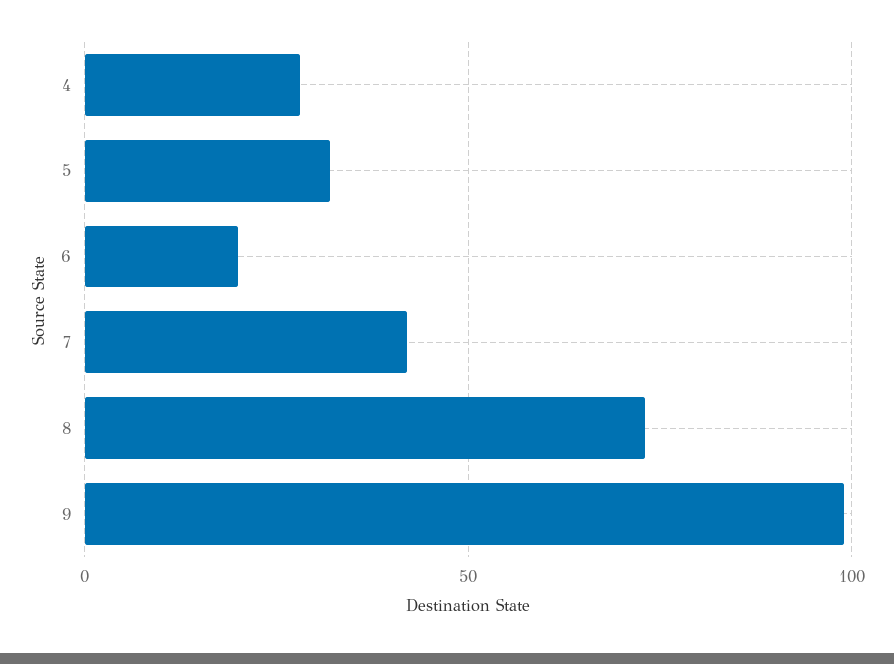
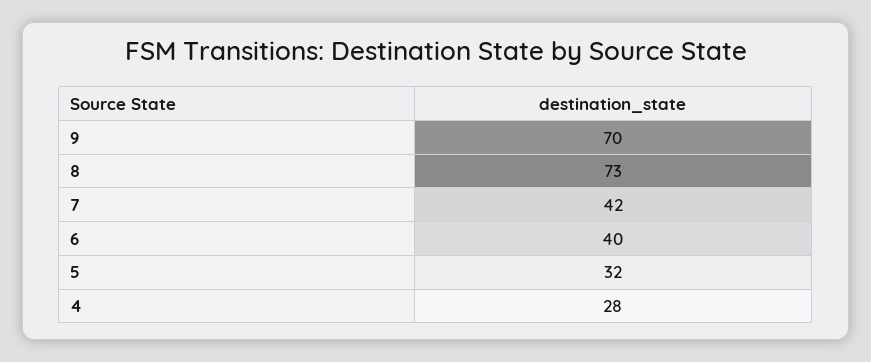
  {
    "4": 28,
    "5": 32,
-   "6": 20,
+   "6": 40,
    "7": 42,
    "8": 73,
-   "9": 100
+   "9": 70
  }

